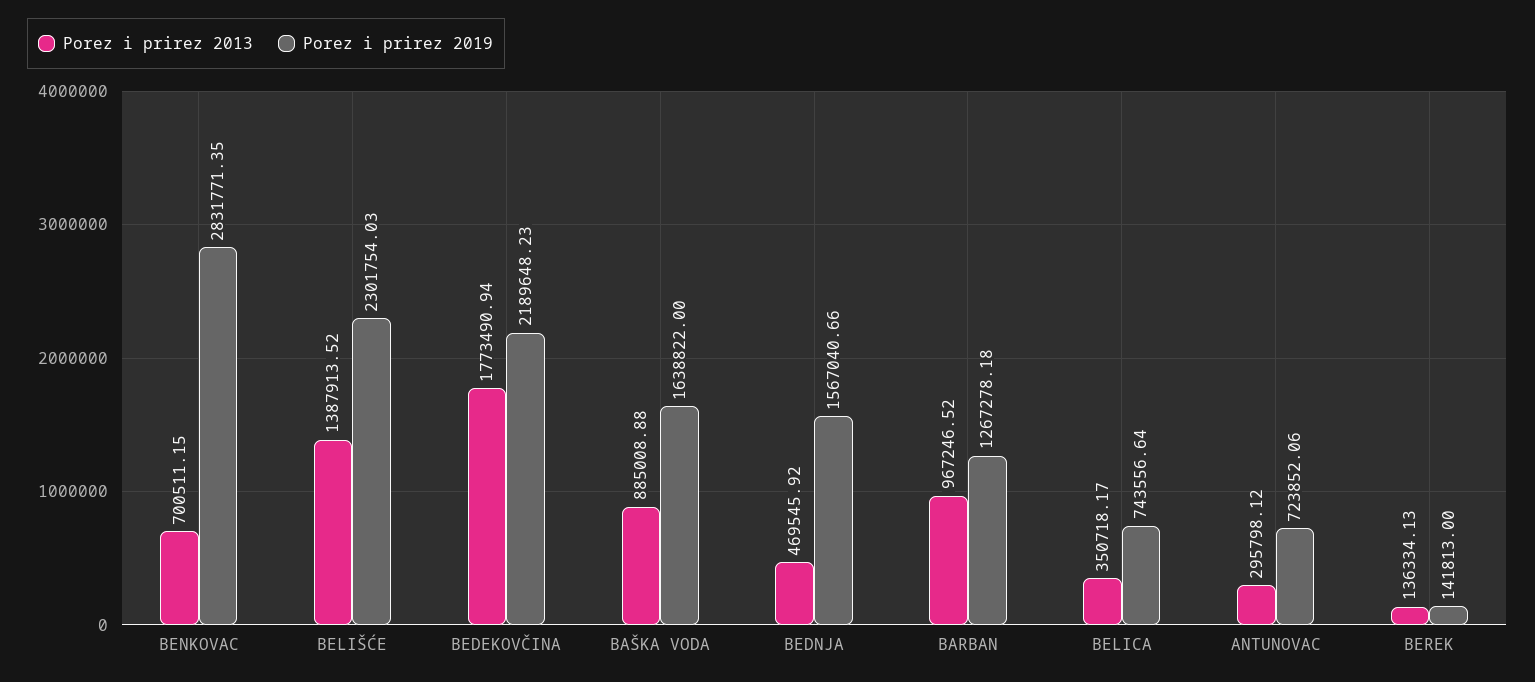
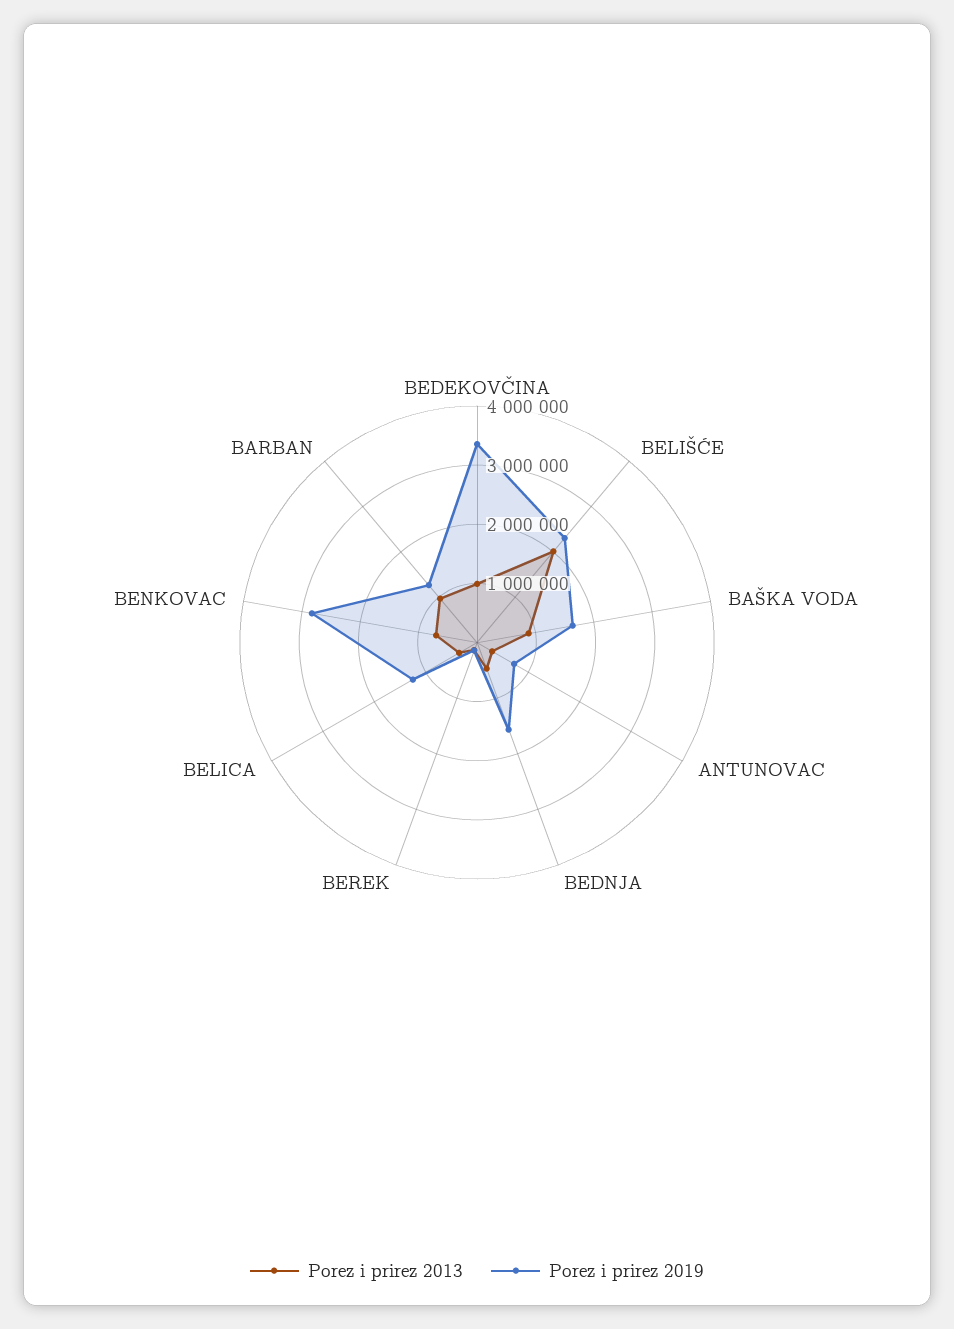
  {
    "Porez i prirez 2013": {
      "BENKOVAC": 700511.15,
-     "BELIŠĆE": 1387913.52,
+     "BELIŠĆE": 2000000,
-     "BEDEKOVČINA": 1773490.94,
+     "BEDEKOVČINA": 1000000,
      "BAŠKA VODA": 885008.88,
      "BEDNJA": 469545.92,
      "BARBAN": 967246.52,
      "BELICA": 350718.17,
      "ANTUNOVAC": 295798.12,
      "BEREK": 136334.13
    },
    "Porez i prirez 2019": {
      "BENKOVAC": 2831771.35,
      "BELIŠĆE": 2301754.03,
-     "BEDEKOVČINA": 2189648.23,
+     "BEDEKOVČINA": 3400000,
      "BAŠKA VODA": 1638822,
      "BEDNJA": 1567040.66,
      "BARBAN": 1267278.18,
-     "BELICA": 743556.64,
+     "BELICA": 1200000,
      "ANTUNOVAC": 723852.06,
      "BEREK": 141813
    }
  }

